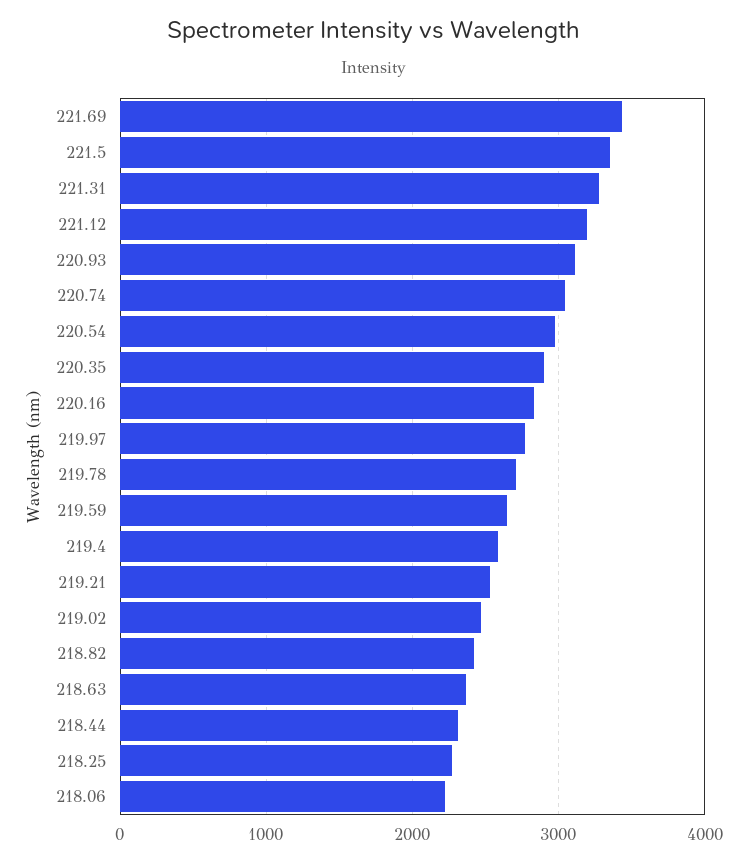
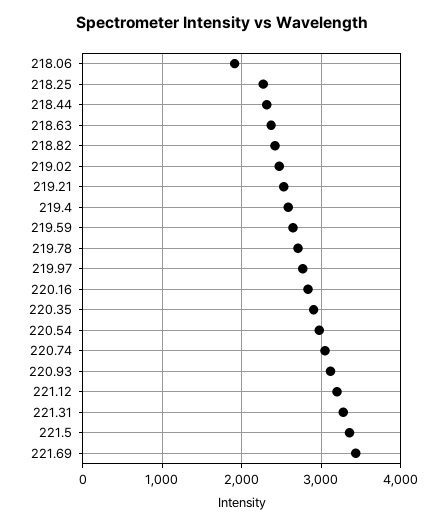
  {
    "221.69": 3400,
    "221.5": 3400,
    "221.31": 3300,
    "221.12": 3200,
    "220.93": 3100,
    "220.74": 3000,
    "220.54": 3000,
    "220.35": 2900,
    "220.16": 2800,
    "219.97": 2800,
    "219.78": 2700,
    "219.59": 2600,
    "219.4": 2600,
    "219.21": 2500,
    "219.02": 2500,
    "218.82": 2400,
    "218.63": 2400,
    "218.44": 2300,
    "218.25": 2300,
-   "218.06": 2200
+   "218.06": 1900
  }

